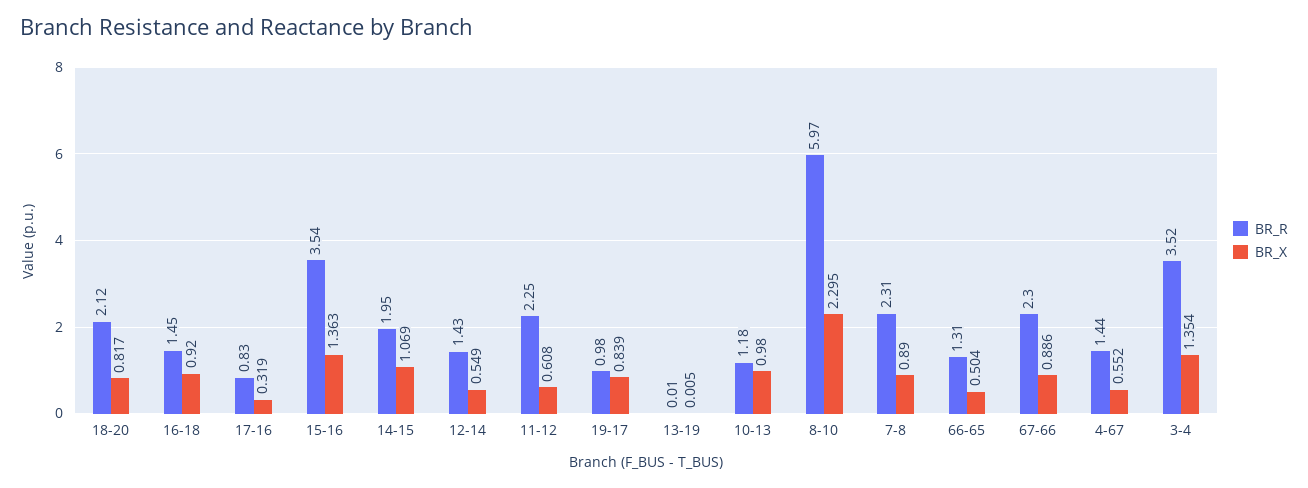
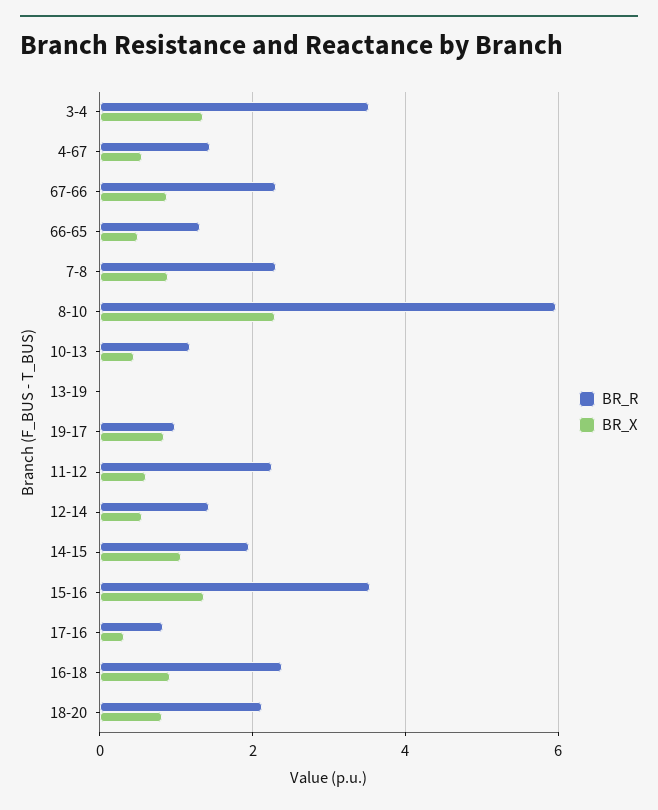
  {
    "BR_R": {
      "18-20": 2.12,
-     "16-18": 1.45,
+     "16-18": 2.4,
      "17-16": 0.83,
      "15-16": 3.54,
      "14-15": 1.95,
      "12-14": 1.43,
      "11-12": 2.25,
      "19-17": 0.98,
      "13-19": 0.01,
      "10-13": 1.18,
      "8-10": 5.97,
      "7-8": 2.31,
      "66-65": 1.31,
      "67-66": 2.3,
      "4-67": 1.44,
      "3-4": 3.52
    },
    "BR_X": {
      "18-20": 0.817,
      "16-18": 0.92,
      "17-16": 0.319,
      "15-16": 1.363,
      "14-15": 1.069,
      "12-14": 0.549,
      "11-12": 0.608,
      "19-17": 0.839,
      "13-19": 0.005,
-     "10-13": 0.98,
+     "10-13": 0.4,
      "8-10": 2.295,
      "7-8": 0.89,
      "66-65": 0.504,
      "67-66": 0.886,
      "4-67": 0.552,
      "3-4": 1.354
    }
  }

